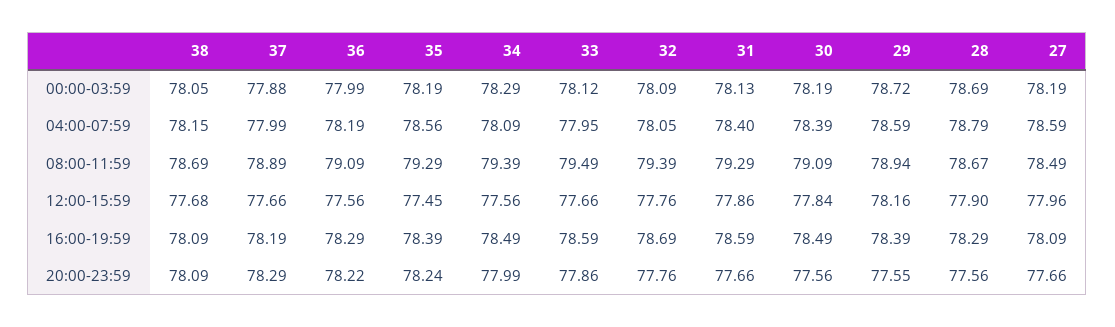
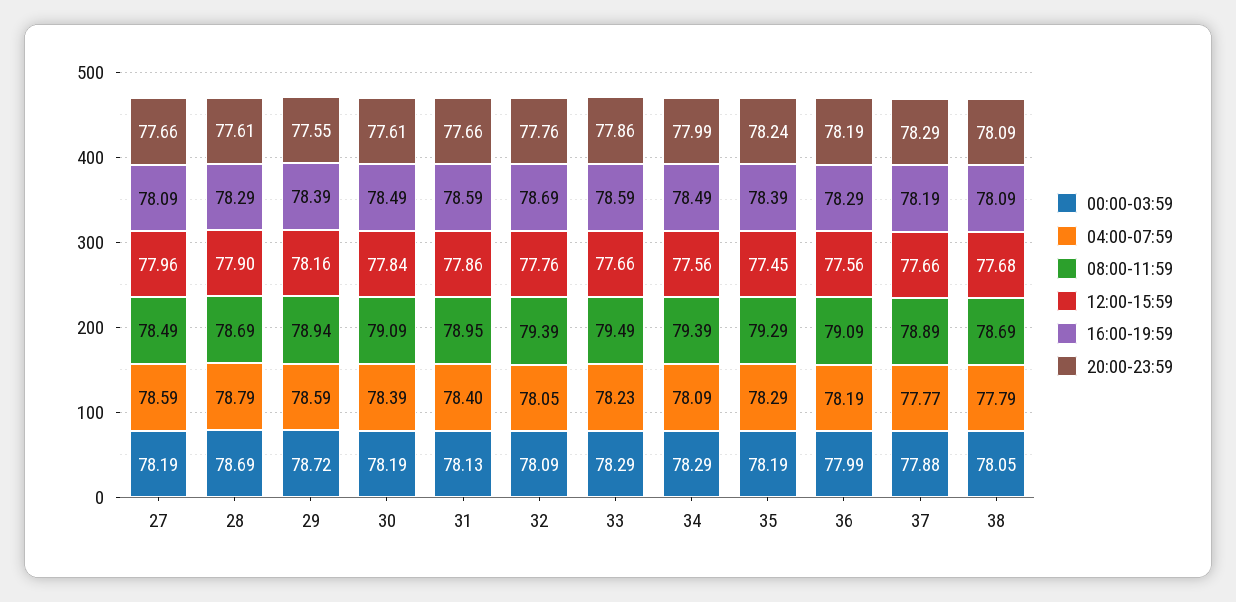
  {
    "00:00-03:59": {
      "38": 78.05,
      "37": 77.88,
      "36": 77.99,
      "35": 78.19,
      "34": 78.29,
-     "33": 78.12,
+     "33": 78.29,
      "32": 78.09,
      "31": 78.13,
      "30": 78.19,
      "29": 78.72,
      "28": 78.69,
      "27": 78.19
    },
    "04:00-07:59": {
-     "38": 78.15,
+     "38": 77.79,
-     "37": 77.99,
+     "37": 77.77,
      "36": 78.19,
-     "35": 78.56,
+     "35": 78.29,
      "34": 78.09,
-     "33": 77.95,
+     "33": 78.23,
      "32": 78.05,
      "31": 78.4,
      "30": 78.39,
      "29": 78.59,
      "28": 78.79,
      "27": 78.59
    },
    "08:00-11:59": {
      "38": 78.69,
      "37": 78.89,
      "36": 79.09,
      "35": 79.29,
      "34": 79.39,
      "33": 79.49,
      "32": 79.39,
-     "31": 79.29,
+     "31": 78.95,
      "30": 79.09,
      "29": 78.94,
-     "28": 78.67,
+     "28": 78.69,
      "27": 78.49
    },
    "12:00-15:59": {
      "38": 77.68,
      "37": 77.66,
      "36": 77.56,
      "35": 77.45,
      "34": 77.56,
      "33": 77.66,
      "32": 77.76,
      "31": 77.86,
      "30": 77.84,
      "29": 78.16,
      "28": 77.9,
      "27": 77.96
    },
    "16:00-19:59": {
      "38": 78.09,
      "37": 78.19,
      "36": 78.29,
      "35": 78.39,
      "34": 78.49,
      "33": 78.59,
      "32": 78.69,
      "31": 78.59,
      "30": 78.49,
      "29": 78.39,
      "28": 78.29,
      "27": 78.09
    },
    "20:00-23:59": {
      "38": 78.09,
      "37": 78.29,
-     "36": 78.22,
+     "36": 78.19,
      "35": 78.24,
      "34": 77.99,
      "33": 77.86,
      "32": 77.76,
      "31": 77.66,
-     "30": 77.56,
+     "30": 77.61,
      "29": 77.55,
-     "28": 77.56,
+     "28": 77.61,
      "27": 77.66
    }
  }

